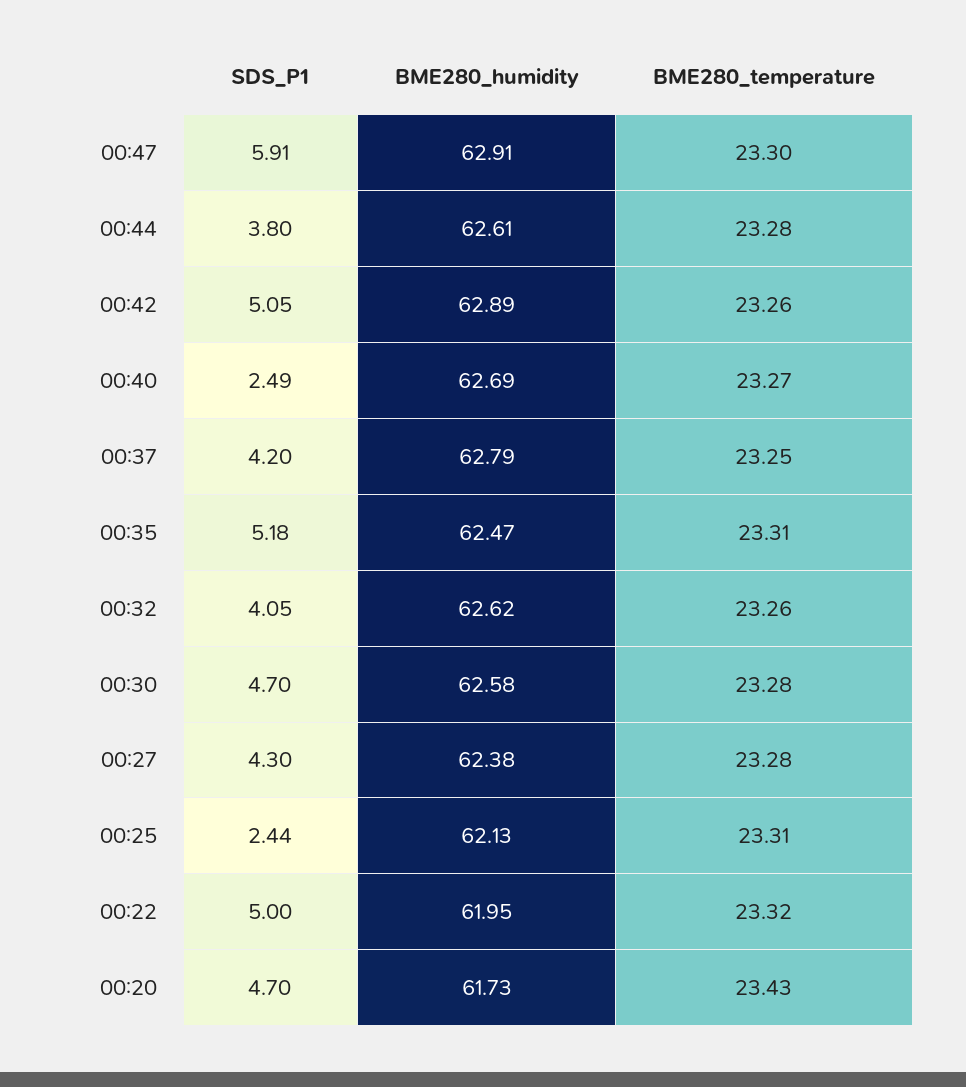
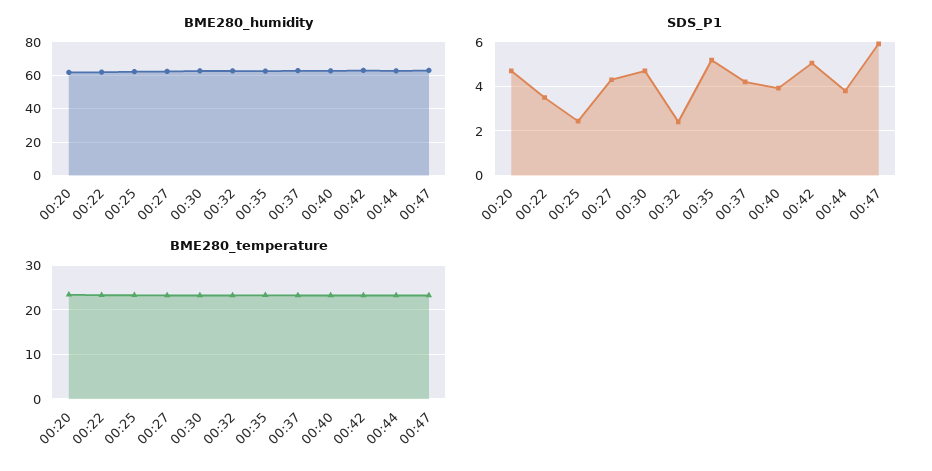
  {
    "SDS_P1": {
      "00:47": 5.91,
      "00:44": 3.8,
      "00:42": 5.05,
-     "00:40": 2.49,
+     "00:40": 4,
      "00:37": 4.2,
      "00:35": 5.18,
-     "00:32": 4.05,
+     "00:32": 2.5,
      "00:30": 4.7,
      "00:27": 4.3,
      "00:25": 2.44,
-     "00:22": 5,
+     "00:22": 3.5,
      "00:20": 4.7
    },
    "BME280_humidity": {
      "00:47": 62.91,
      "00:44": 62.61,
      "00:42": 62.89,
      "00:40": 62.69,
      "00:37": 62.79,
      "00:35": 62.47,
      "00:32": 62.62,
      "00:30": 62.58,
      "00:27": 62.38,
      "00:25": 62.13,
      "00:22": 61.95,
      "00:20": 61.73
    },
    "BME280_temperature": {
      "00:47": 23.3,
      "00:44": 23.28,
      "00:42": 23.26,
      "00:40": 23.27,
      "00:37": 23.25,
      "00:35": 23.31,
      "00:32": 23.26,
      "00:30": 23.28,
      "00:27": 23.28,
      "00:25": 23.31,
      "00:22": 23.32,
      "00:20": 23.43
    }
  }

